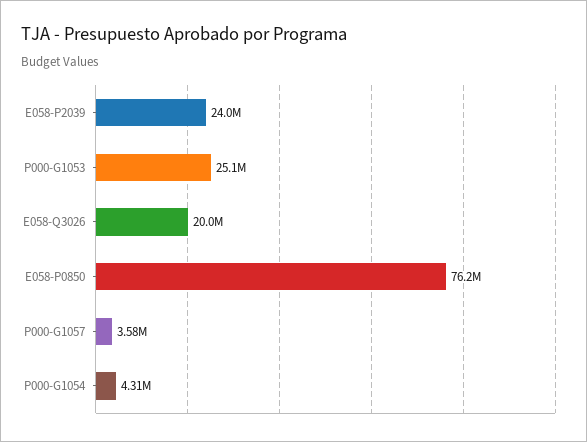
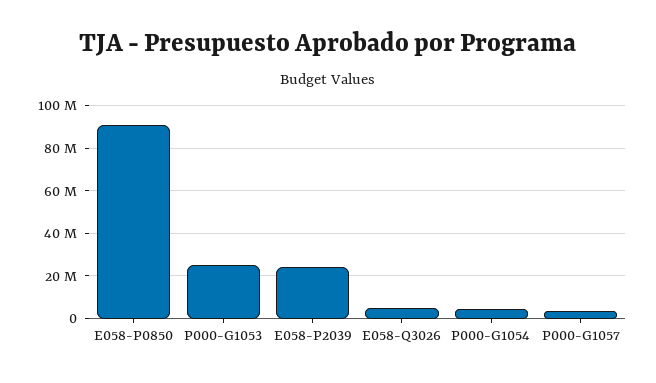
  {
    "E058-P2039": 24000000,
    "P000-G1053": 25100000,
-   "E058-Q3026": 20000000,
+   "E058-Q3026": 5000000,
-   "E058-P0850": 76200000,
+   "E058-P0850": 90000000,
    "P000-G1057": 3580000,
    "P000-G1054": 4310000
  }

